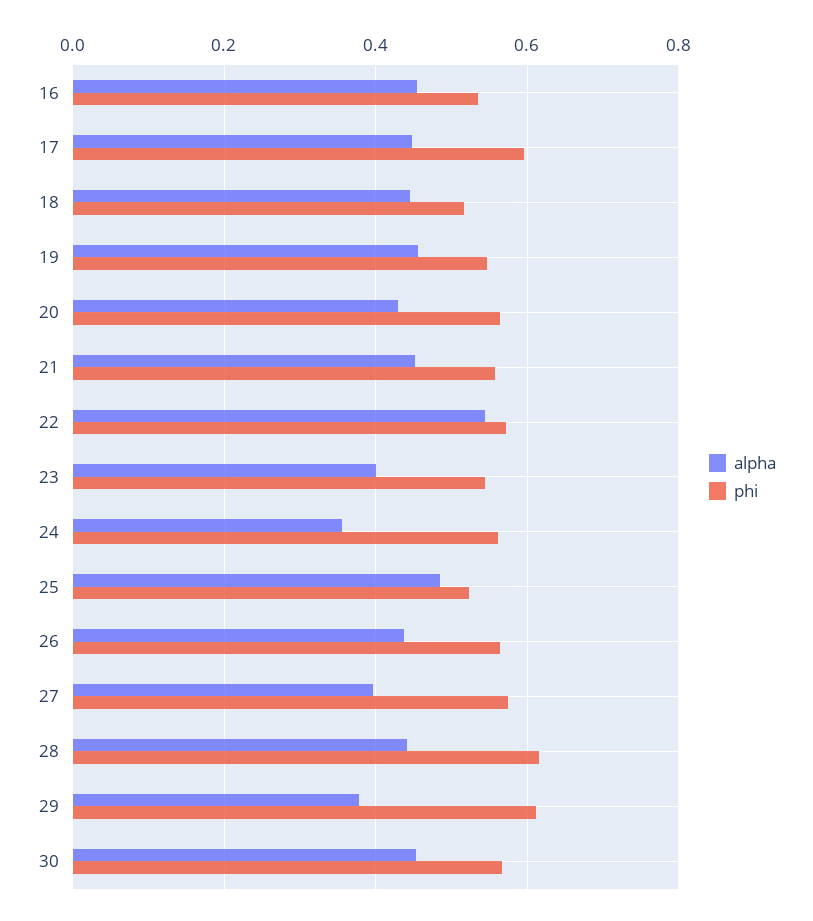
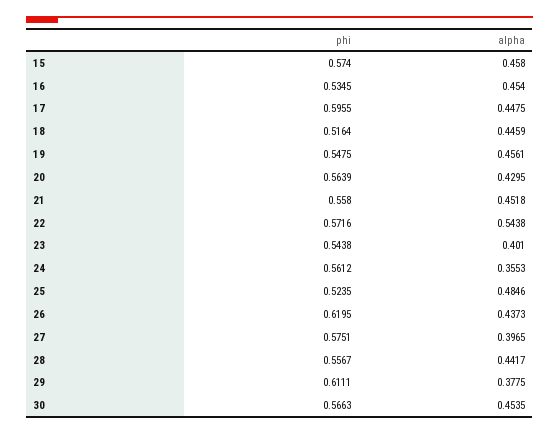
  {
    "alpha": {
      "16": 0.454,
      "17": 0.4475,
      "18": 0.4459,
      "19": 0.4561,
      "20": 0.4295,
      "21": 0.4518,
      "22": 0.5438,
      "23": 0.401,
      "24": 0.3553,
      "25": 0.4846,
      "26": 0.4373,
      "27": 0.3965,
      "28": 0.4417,
      "29": 0.3775,
-     "30": 0.4535
+     "30": 0.4535,
+     "15": 0.458
    },
    "phi": {
      "16": 0.5345,
      "17": 0.5955,
      "18": 0.5164,
      "19": 0.5475,
      "20": 0.5639,
      "21": 0.558,
      "22": 0.5716,
      "23": 0.5438,
      "24": 0.5612,
      "25": 0.5235,
-     "26": 0.56,
+     "26": 0.6195,
      "27": 0.5751,
-     "28": 0.62,
+     "28": 0.5567,
      "29": 0.6111,
-     "30": 0.5663
+     "30": 0.5663,
+     "15": 0.574
    }
  }

